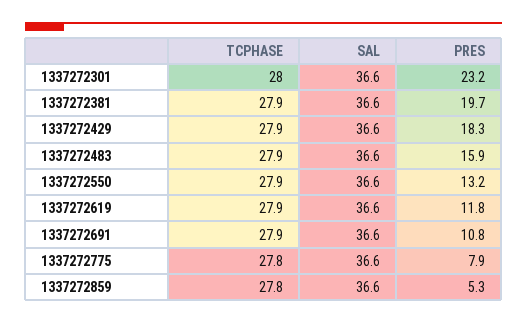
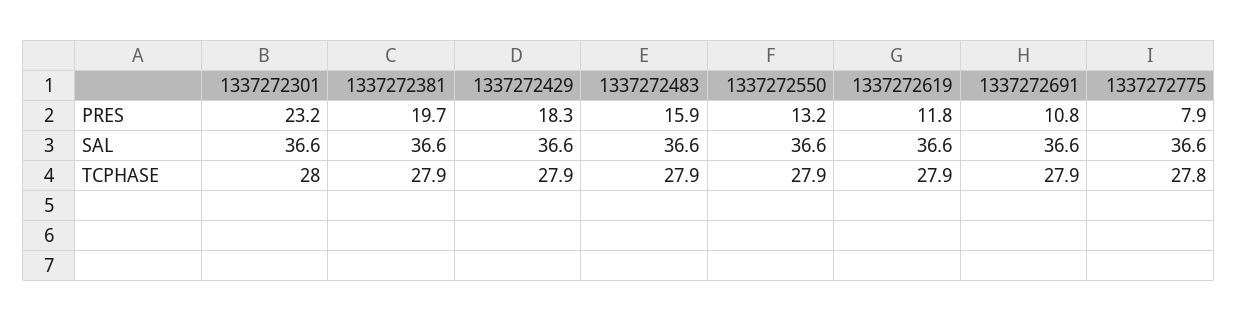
  {
    "TCPHASE": {
      "1337272301": 28,
      "1337272381": 27.9,
      "1337272429": 27.9,
      "1337272483": 27.9,
      "1337272550": 27.9,
      "1337272619": 27.9,
      "1337272691": 27.9,
-     "1337272775": 27.8,
+     "1337272775": 27.8
-     "1337272859": 27.8
    },
    "SAL": {
      "1337272301": 36.6,
      "1337272381": 36.6,
      "1337272429": 36.6,
      "1337272483": 36.6,
      "1337272550": 36.6,
      "1337272619": 36.6,
      "1337272691": 36.6,
-     "1337272775": 36.6,
+     "1337272775": 36.6
-     "1337272859": 36.6
    },
    "PRES": {
      "1337272301": 23.2,
      "1337272381": 19.7,
      "1337272429": 18.3,
      "1337272483": 15.9,
      "1337272550": 13.2,
      "1337272619": 11.8,
      "1337272691": 10.8,
-     "1337272775": 7.9,
+     "1337272775": 7.9
-     "1337272859": 5.3
    }
  }

